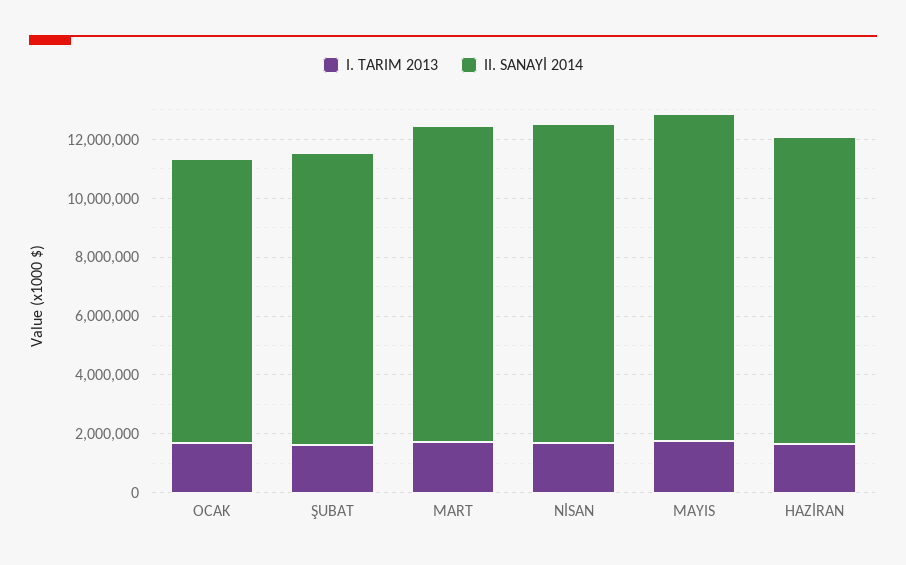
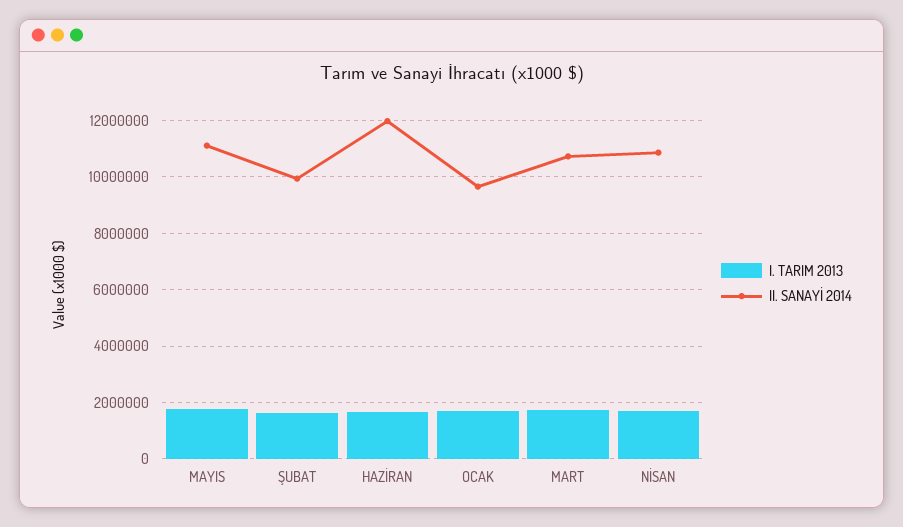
  {
    "I. TARIM 2013": {
      "OCAK": 1750000,
      "ŞUBAT": 1500000,
      "MART": 1750000,
      "NİSAN": 1750000,
      "MAYIS": 1750000,
      "HAZİRAN": 1750000
    },
    "II. SANAYİ 2014": {
      "OCAK": 9750000,
      "ŞUBAT": 10000000,
      "MART": 10750000,
      "NİSAN": 10750000,
      "MAYIS": 11000000,
-     "HAZİRAN": 10500000
+     "HAZİRAN": 12000000
    }
  }

